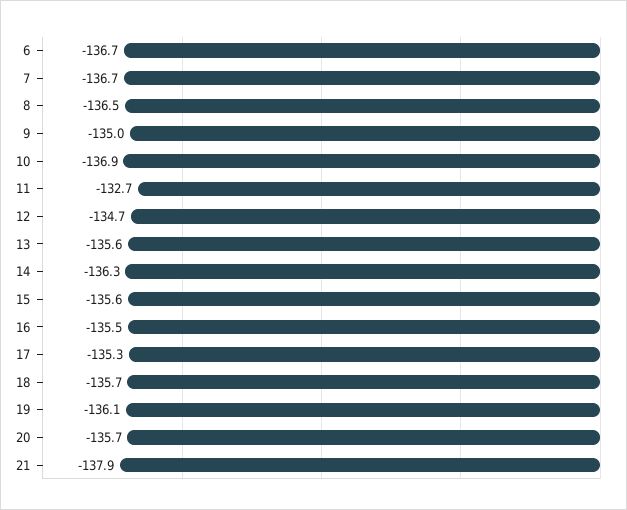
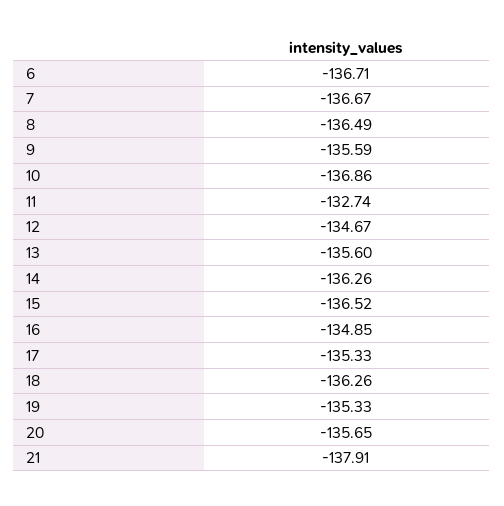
  {
    "6": -136.71,
    "7": -136.67,
    "8": -136.49,
-   "9": -135,
+   "9": -135.59,
    "10": -136.86,
    "11": -132.74,
    "12": -134.67,
    "13": -135.6,
    "14": -136.26,
-   "15": -135.6,
+   "15": -136.52,
-   "16": -135.5,
+   "16": -134.85,
    "17": -135.33,
-   "18": -135.7,
+   "18": -136.26,
-   "19": -136.1,
+   "19": -135.33,
    "20": -135.65,
    "21": -137.91
  }

